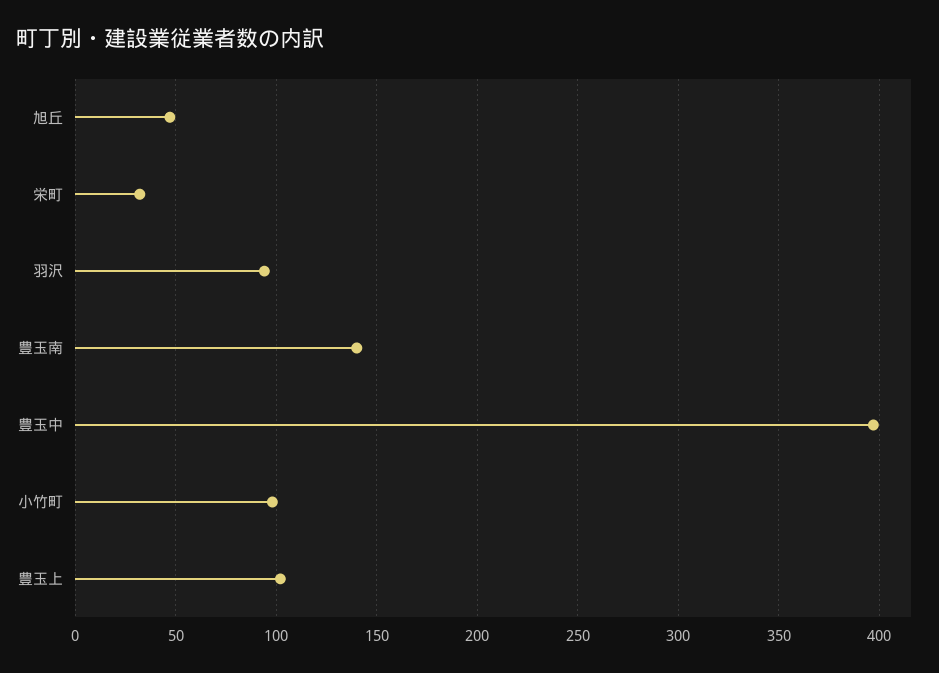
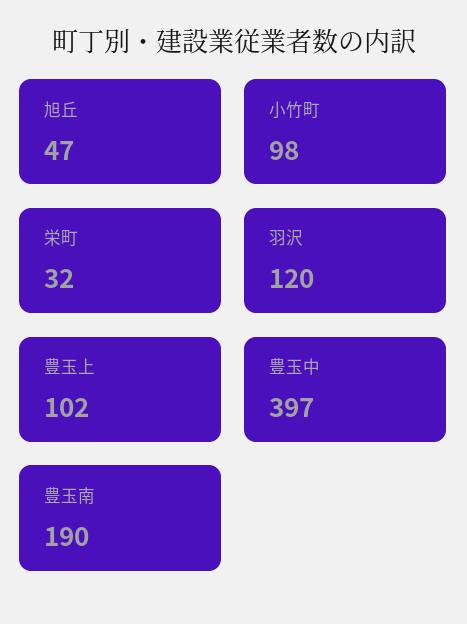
  {
    "旭丘": 47,
    "栄町": 32,
-   "羽沢": 95,
+   "羽沢": 120,
-   "豊玉南": 140,
+   "豊玉南": 190,
    "豊玉中": 397,
    "小竹町": 98,
    "豊玉上": 102
  }

